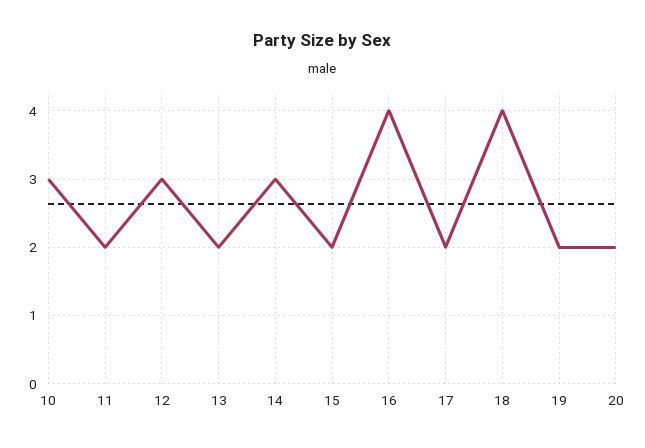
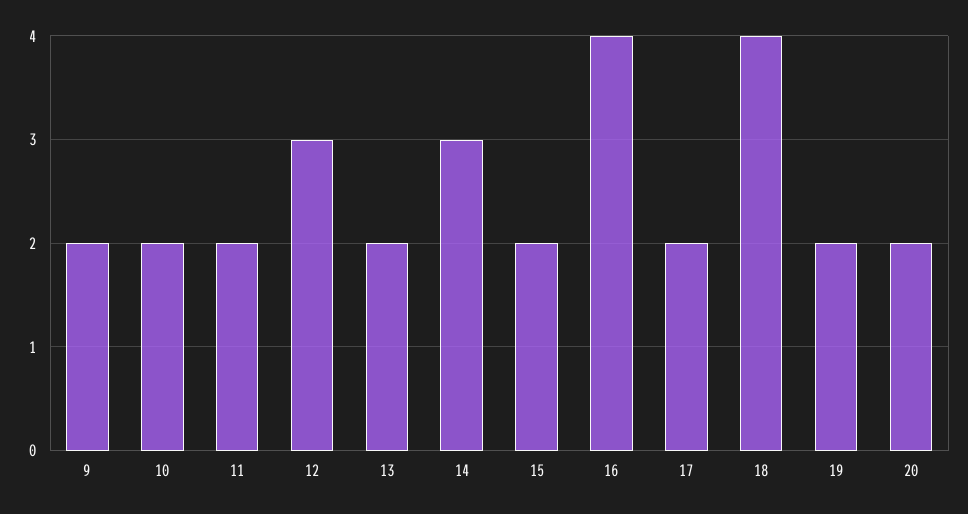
  {
-   "10": 3,
+   "10": 2,
    "11": 2,
    "12": 3,
    "13": 2,
    "14": 3,
    "15": 2,
    "16": 4,
    "17": 2,
    "18": 4,
    "19": 2,
-   "20": 2
+   "20": 2,
+   "9": 2
  }

